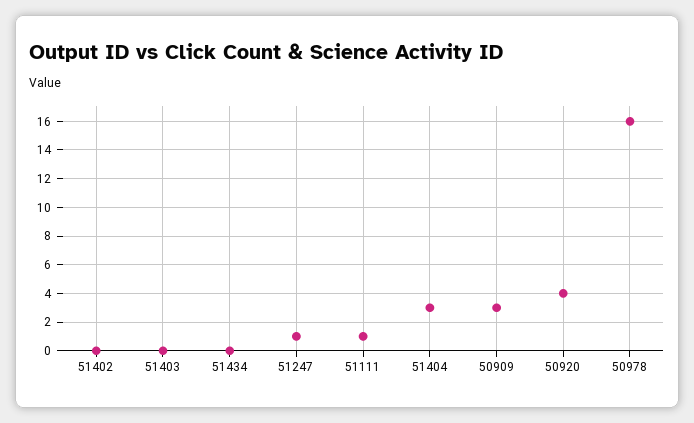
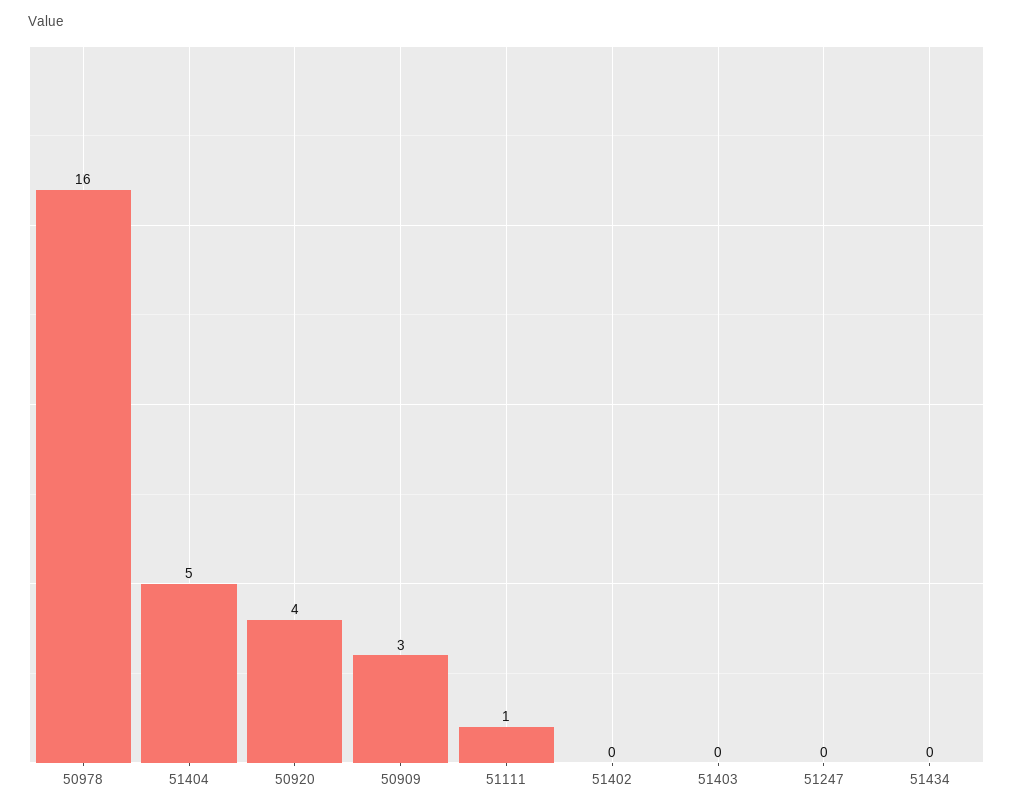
  {
    "51402": 0,
    "51403": 0,
    "51434": 0,
-   "51247": 1,
+   "51247": 0,
    "51111": 1,
-   "51404": 3,
+   "51404": 5,
    "50909": 3,
    "50920": 4,
    "50978": 16
  }

